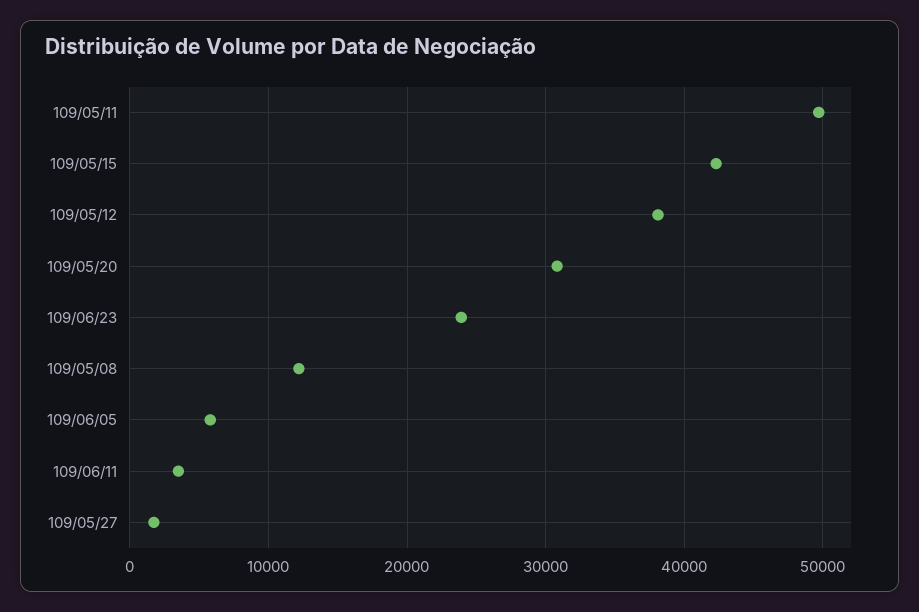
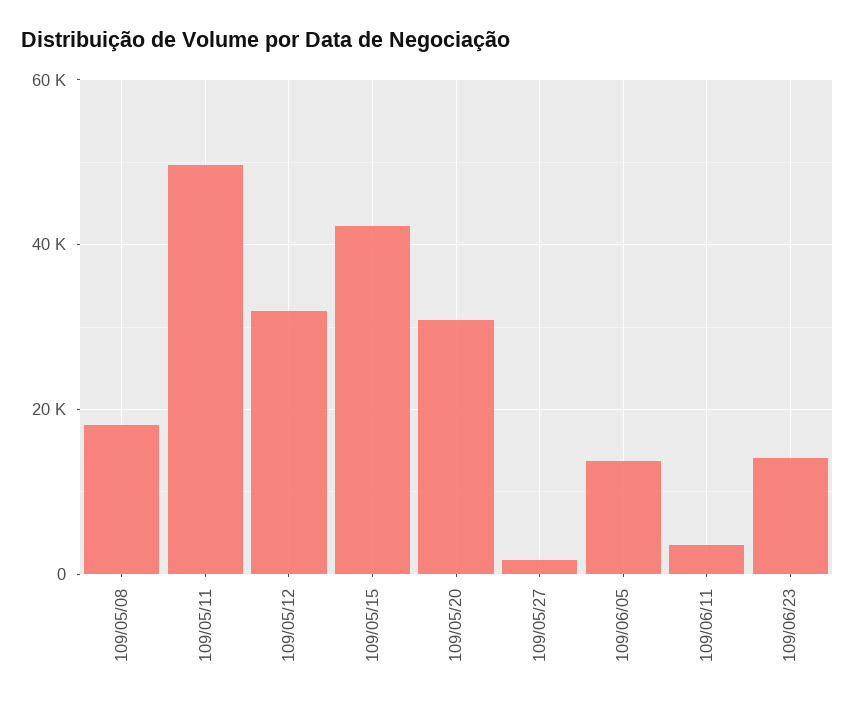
  {
    "109/05/11": 50000,
    "109/05/15": 42000,
-   "109/05/12": 38000,
+   "109/05/12": 32000,
    "109/05/20": 31000,
-   "109/06/23": 24000,
+   "109/06/23": 14000,
-   "109/05/08": 12000,
+   "109/05/08": 18000,
-   "109/06/05": 6000,
+   "109/06/05": 14000,
    "109/06/11": 4000,
    "109/05/27": 2000
  }

